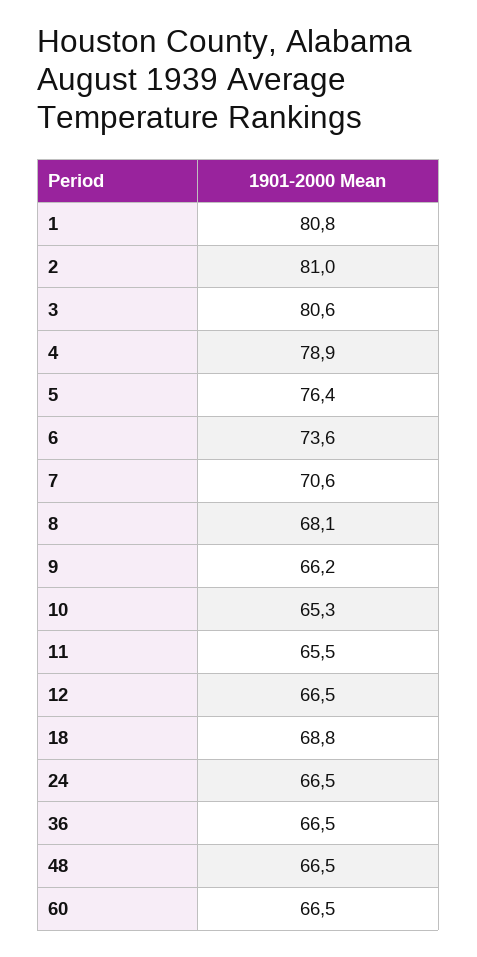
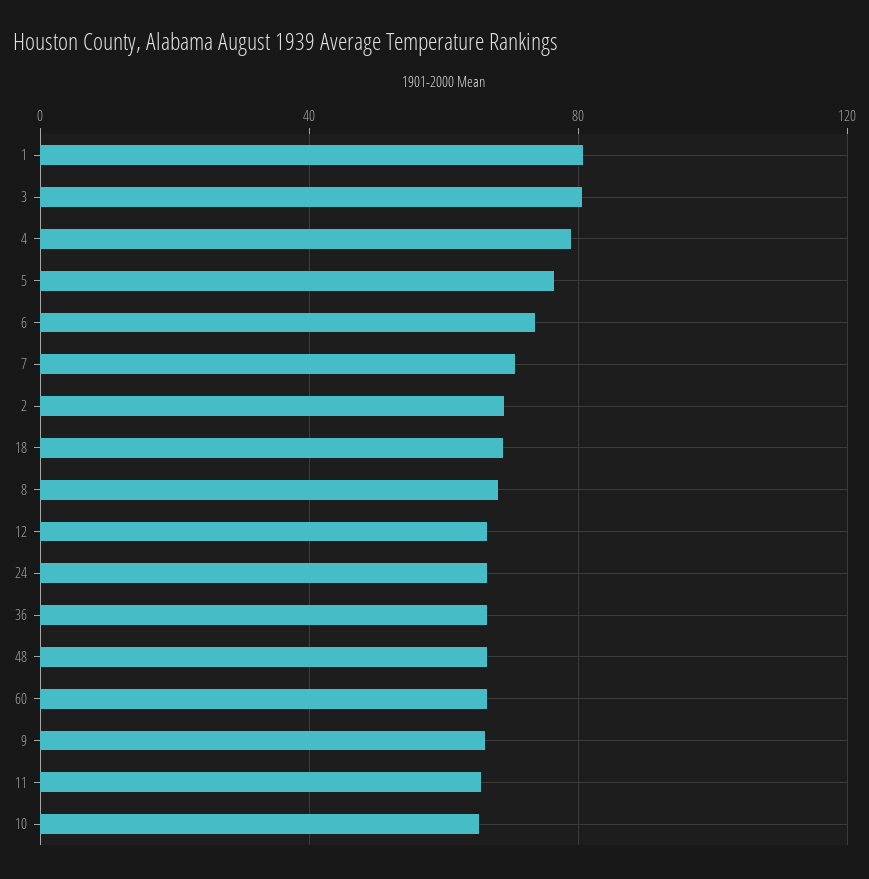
  {
    "1": 80.8,
-   "2": 81,
+   "2": 70,
    "3": 80.6,
    "4": 78.9,
    "5": 76.4,
    "6": 73.6,
    "7": 70.6,
    "8": 68.1,
    "9": 66.2,
    "10": 65.3,
    "11": 65.5,
    "12": 66.5,
    "18": 68.8,
    "24": 66.5,
    "36": 66.5,
    "48": 66.5,
    "60": 66.5
  }

